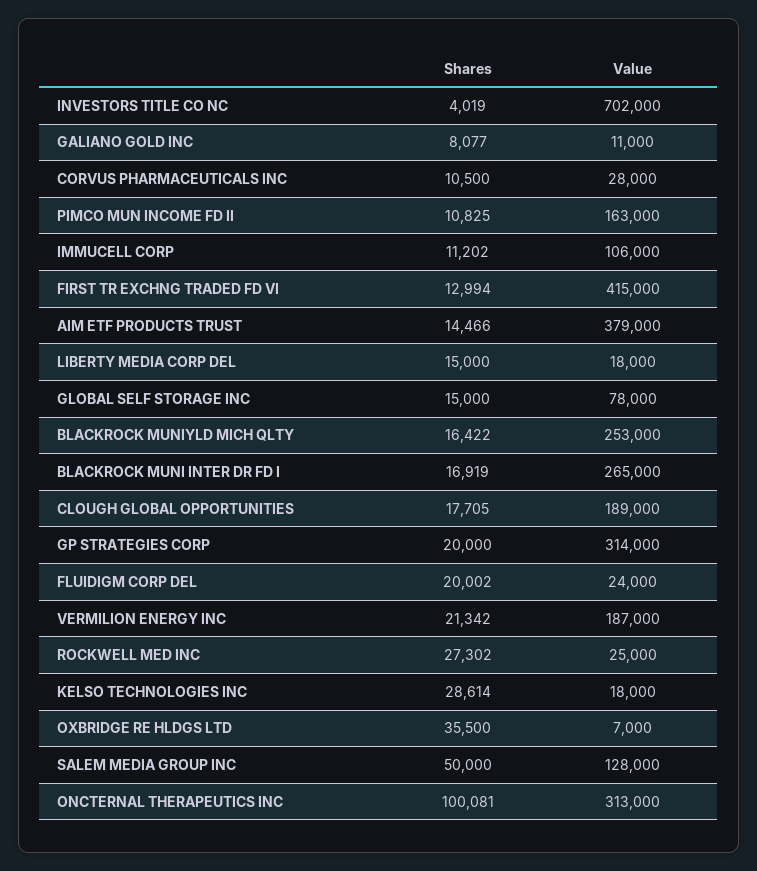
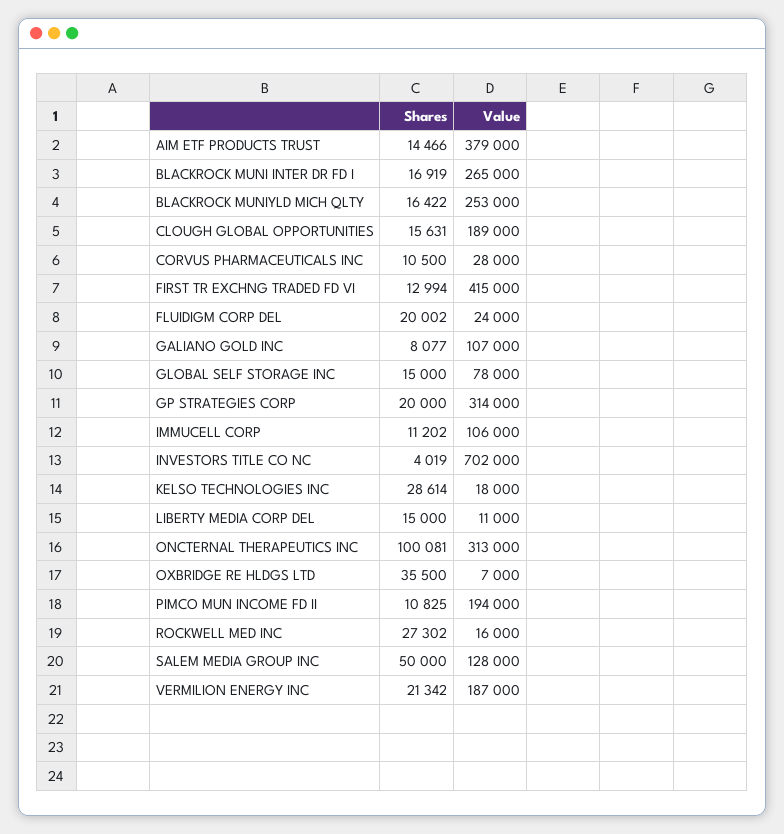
  {
    "Shares": {
      "INVESTORS TITLE CO NC": 4019,
      "GALIANO GOLD INC": 8077,
      "CORVUS PHARMACEUTICALS INC": 10500,
      "PIMCO MUN INCOME FD II": 10825,
      "IMMUCELL CORP": 11202,
      "FIRST TR EXCHNG TRADED FD VI": 12994,
      "AIM ETF PRODUCTS TRUST": 14466,
      "LIBERTY MEDIA CORP DEL": 15000,
      "GLOBAL SELF STORAGE INC": 15000,
      "BLACKROCK MUNIYLD MICH QLTY": 16422,
      "BLACKROCK MUNI INTER DR FD I": 16919,
-     "CLOUGH GLOBAL OPPORTUNITIES": 17705,
+     "CLOUGH GLOBAL OPPORTUNITIES": 15631,
      "GP STRATEGIES CORP": 20000,
      "FLUIDIGM CORP DEL": 20002,
      "VERMILION ENERGY INC": 21342,
      "ROCKWELL MED INC": 27302,
      "KELSO TECHNOLOGIES INC": 28614,
      "OXBRIDGE RE HLDGS LTD": 35500,
      "SALEM MEDIA GROUP INC": 50000,
      "ONCTERNAL THERAPEUTICS INC": 100081
    },
    "Value": {
      "INVESTORS TITLE CO NC": 702000,
-     "GALIANO GOLD INC": 11000,
+     "GALIANO GOLD INC": 107000,
      "CORVUS PHARMACEUTICALS INC": 28000,
-     "PIMCO MUN INCOME FD II": 163000,
+     "PIMCO MUN INCOME FD II": 194000,
      "IMMUCELL CORP": 106000,
      "FIRST TR EXCHNG TRADED FD VI": 415000,
      "AIM ETF PRODUCTS TRUST": 379000,
-     "LIBERTY MEDIA CORP DEL": 18000,
+     "LIBERTY MEDIA CORP DEL": 11000,
      "GLOBAL SELF STORAGE INC": 78000,
      "BLACKROCK MUNIYLD MICH QLTY": 253000,
      "BLACKROCK MUNI INTER DR FD I": 265000,
      "CLOUGH GLOBAL OPPORTUNITIES": 189000,
      "GP STRATEGIES CORP": 314000,
      "FLUIDIGM CORP DEL": 24000,
      "VERMILION ENERGY INC": 187000,
-     "ROCKWELL MED INC": 25000,
+     "ROCKWELL MED INC": 16000,
      "KELSO TECHNOLOGIES INC": 18000,
      "OXBRIDGE RE HLDGS LTD": 7000,
      "SALEM MEDIA GROUP INC": 128000,
      "ONCTERNAL THERAPEUTICS INC": 313000
    }
  }

